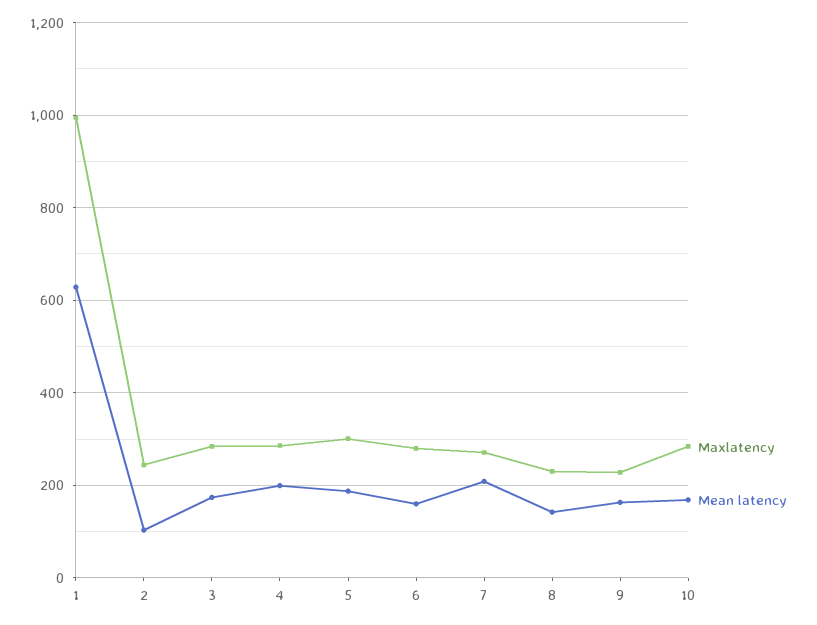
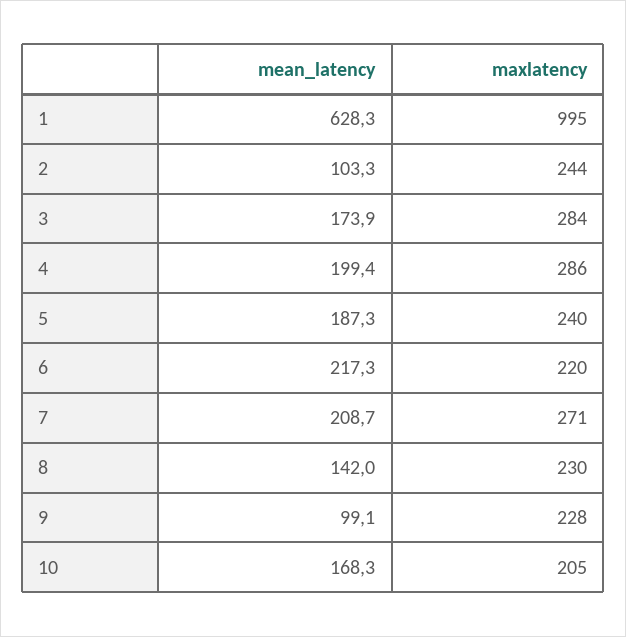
  {
    "Maxlatency": {
      "1": 995,
      "2": 244,
      "3": 284,
      "4": 286,
-     "5": 300,
+     "5": 240,
-     "6": 280,
+     "6": 220,
      "7": 271,
      "8": 230,
      "9": 228,
-     "10": 280
+     "10": 205
    },
    "Mean latency": {
      "1": 628.3,
      "2": 103.3,
      "3": 173.9,
      "4": 199.4,
      "5": 187.3,
-     "6": 160,
+     "6": 217.3,
      "7": 208.7,
      "8": 142,
-     "9": 160,
+     "9": 99.1,
      "10": 168.3
    }
  }

